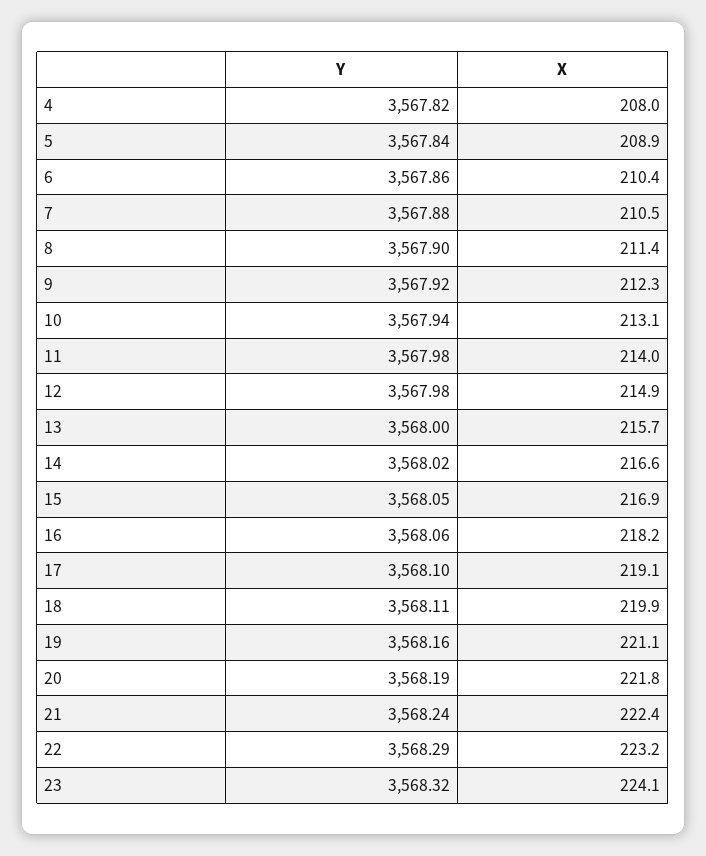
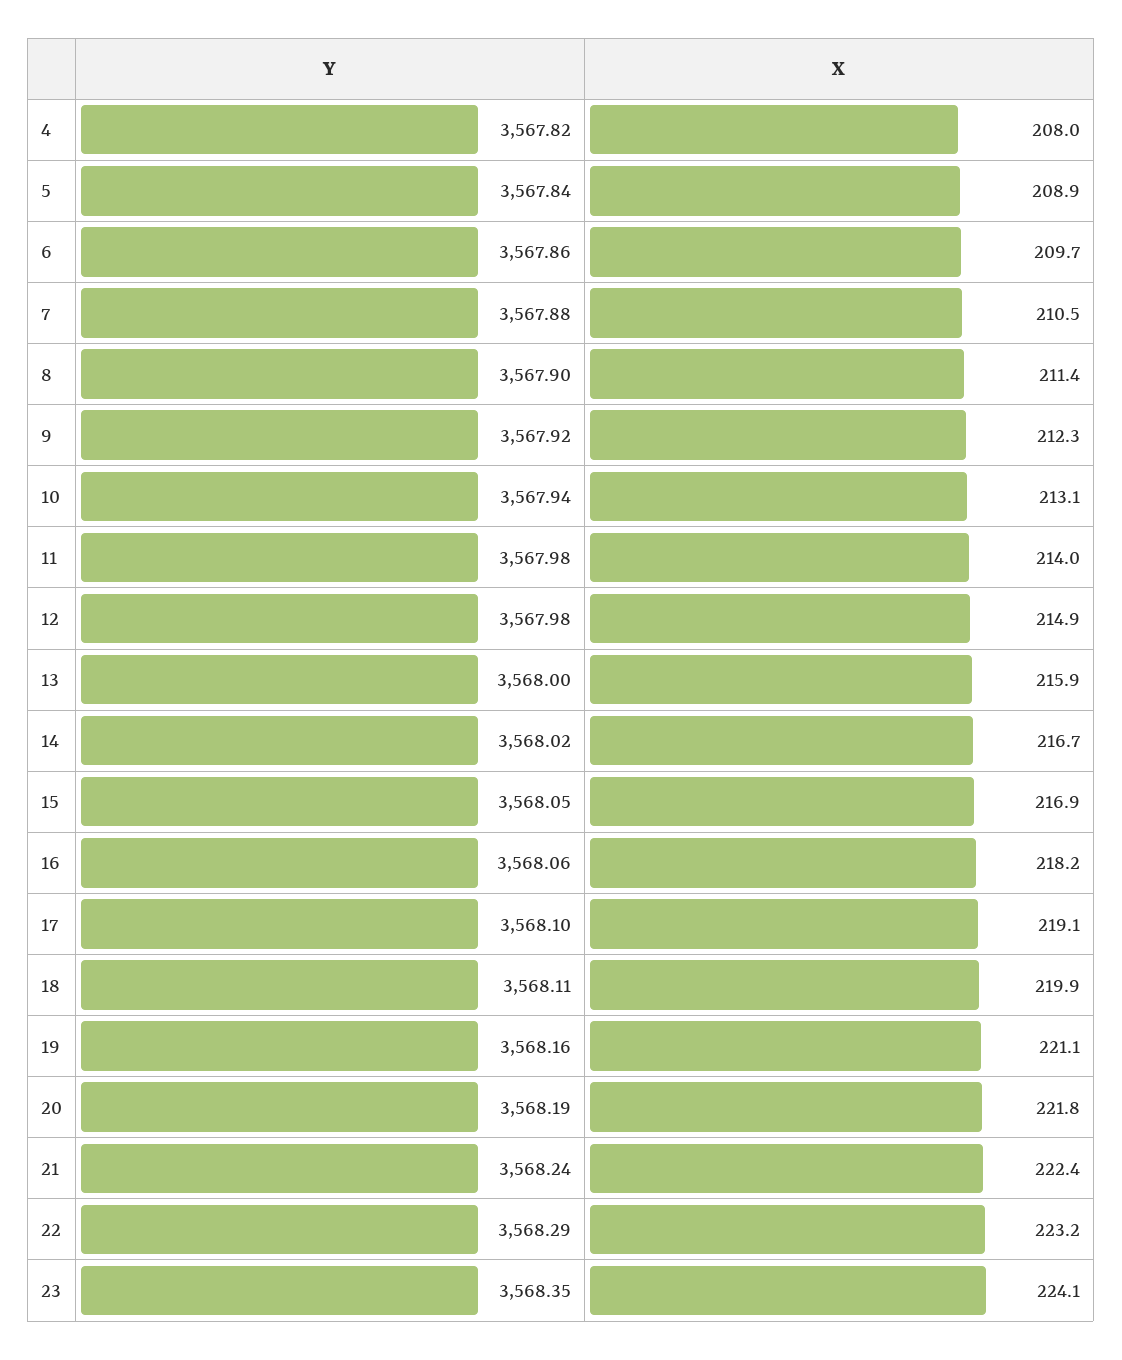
  {
    "Y": {
      "4": 3567.82,
      "5": 3567.84,
      "6": 3567.86,
      "7": 3567.88,
      "8": 3567.9,
      "9": 3567.92,
      "10": 3567.94,
      "11": 3567.98,
      "12": 3567.98,
      "13": 3568,
      "14": 3568.02,
      "15": 3568.05,
      "16": 3568.06,
      "17": 3568.1,
      "18": 3568.11,
      "19": 3568.16,
      "20": 3568.19,
      "21": 3568.24,
      "22": 3568.29,
-     "23": 3568.32
+     "23": 3568.35
    },
    "X": {
      "4": 208,
      "5": 208.9,
-     "6": 210.4,
+     "6": 209.7,
      "7": 210.5,
      "8": 211.4,
      "9": 212.3,
      "10": 213.1,
      "11": 214,
      "12": 214.9,
-     "13": 215.7,
+     "13": 215.9,
-     "14": 216.6,
+     "14": 216.7,
      "15": 216.9,
      "16": 218.2,
      "17": 219.1,
      "18": 219.9,
      "19": 221.1,
      "20": 221.8,
      "21": 222.4,
      "22": 223.2,
      "23": 224.1
    }
  }

